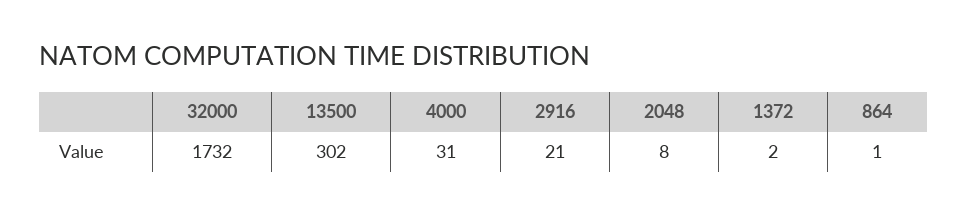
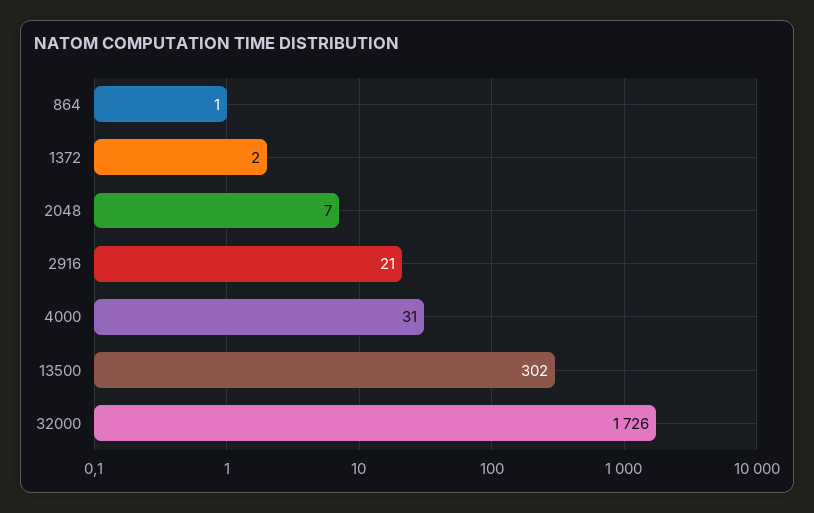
  {
-   "32000": 1732,
+   "32000": 1726,
    "13500": 302,
    "4000": 31,
    "2916": 21,
-   "2048": 8,
+   "2048": 7,
    "1372": 2,
    "864": 1
  }

